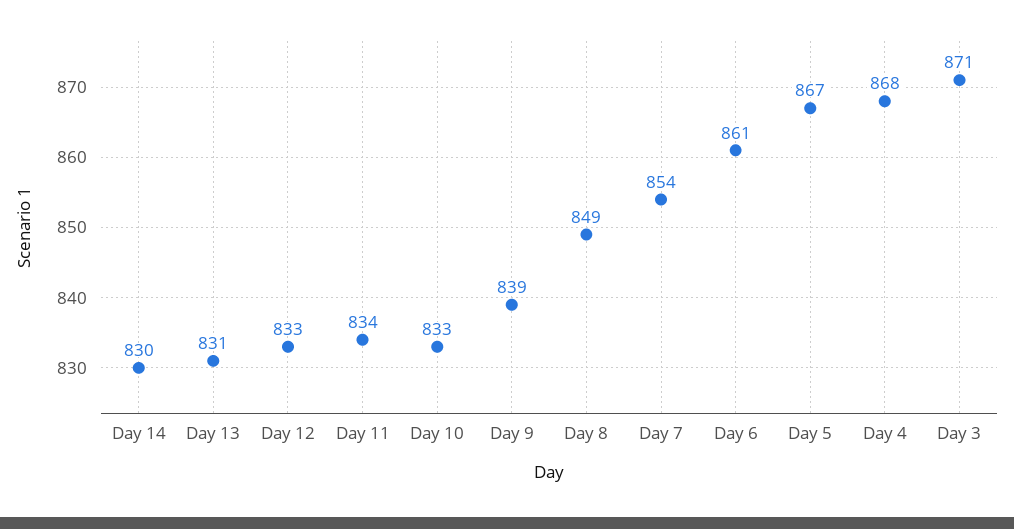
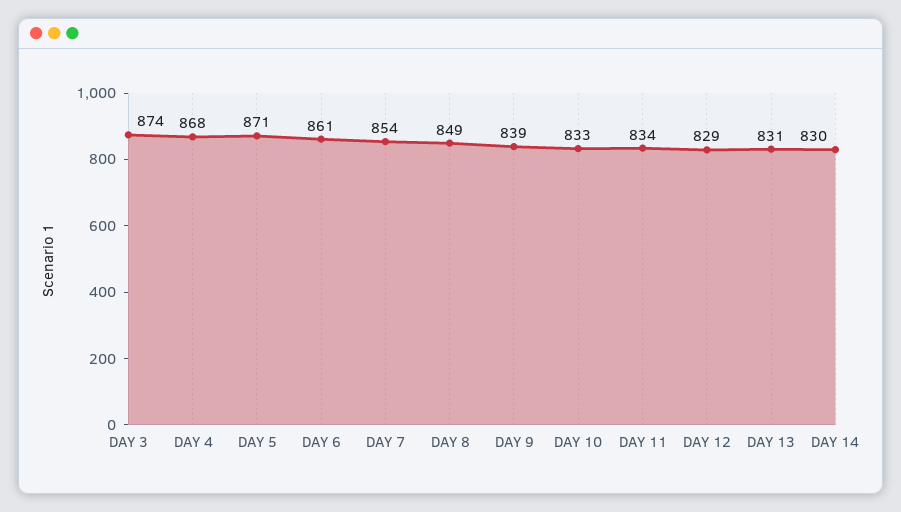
  {
    "Day 14": 830,
    "Day 13": 831,
-   "Day 12": 833,
+   "Day 12": 829,
    "Day 11": 834,
    "Day 10": 833,
    "Day 9": 839,
    "Day 8": 849,
    "Day 7": 854,
    "Day 6": 861,
-   "Day 5": 867,
+   "Day 5": 871,
    "Day 4": 868,
-   "Day 3": 871
+   "Day 3": 874
  }

